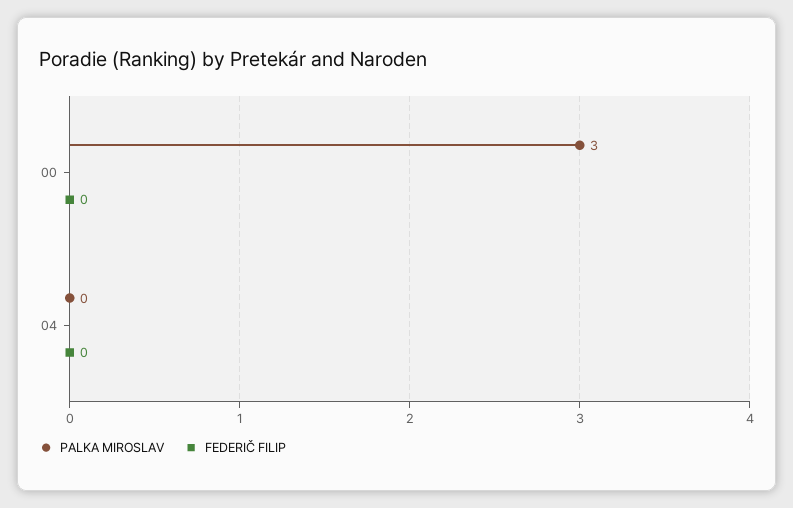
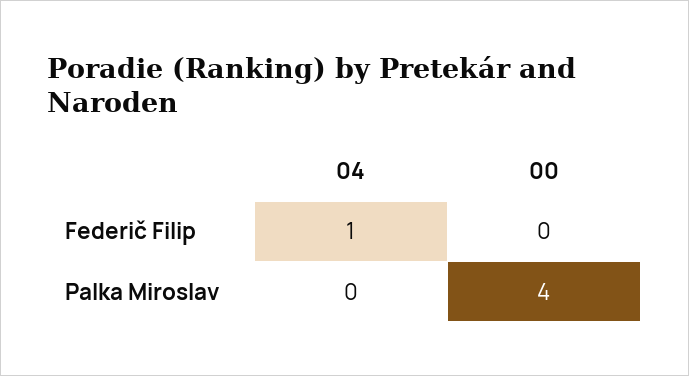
  {
    "PALKA MIROSLAV": {
-     "00": 3,
+     "00": 4,
      "04": 0
    },
    "FEDERIČ FILIP": {
      "00": 0,
-     "04": 0
+     "04": 1
    }
  }

